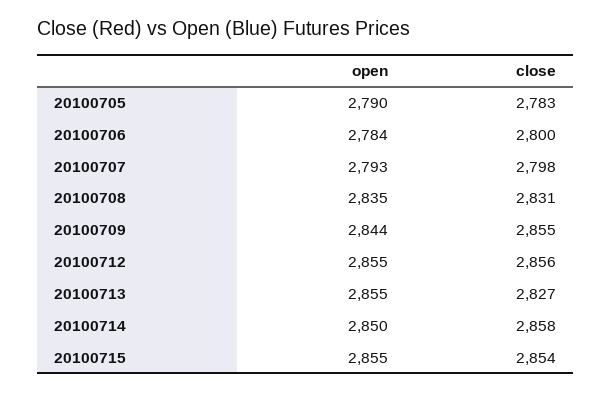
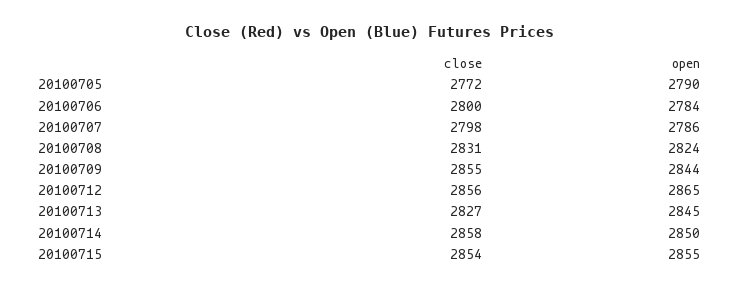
  {
    "open": {
      "20100705": 2790,
      "20100706": 2784,
-     "20100707": 2793,
+     "20100707": 2786,
-     "20100708": 2835,
+     "20100708": 2824,
      "20100709": 2844,
-     "20100712": 2855,
+     "20100712": 2865,
-     "20100713": 2855,
+     "20100713": 2845,
      "20100714": 2850,
      "20100715": 2855
    },
    "close": {
-     "20100705": 2783,
+     "20100705": 2772,
      "20100706": 2800,
      "20100707": 2798,
      "20100708": 2831,
      "20100709": 2855,
      "20100712": 2856,
      "20100713": 2827,
      "20100714": 2858,
      "20100715": 2854
    }
  }

